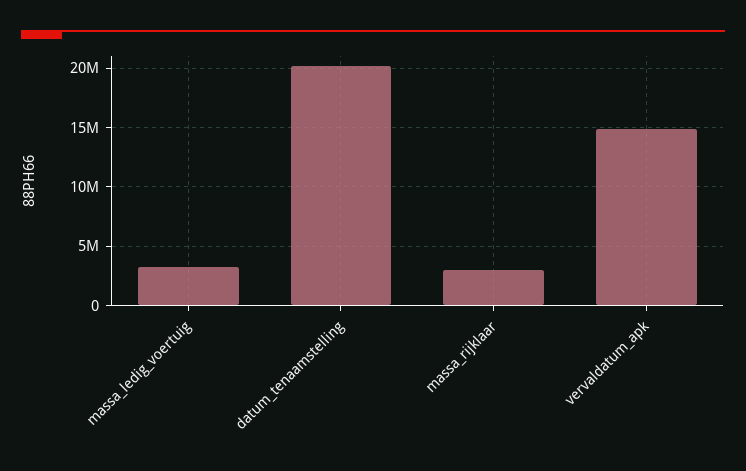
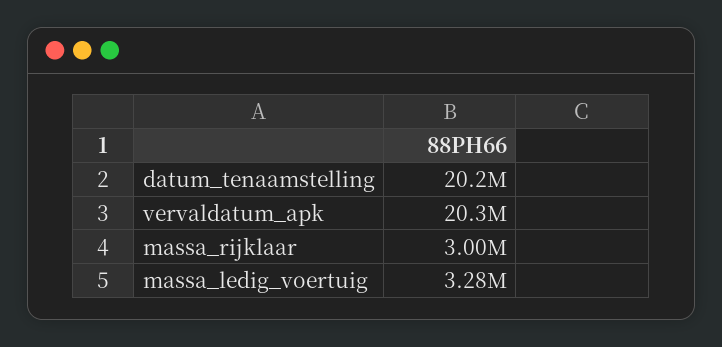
  {
    "massa_ledig_voertuig": 3280000,
    "datum_tenaamstelling": 20200000,
    "massa_rijklaar": 3000000,
-   "vervaldatum_apk": 15000000
+   "vervaldatum_apk": 20300000
  }

